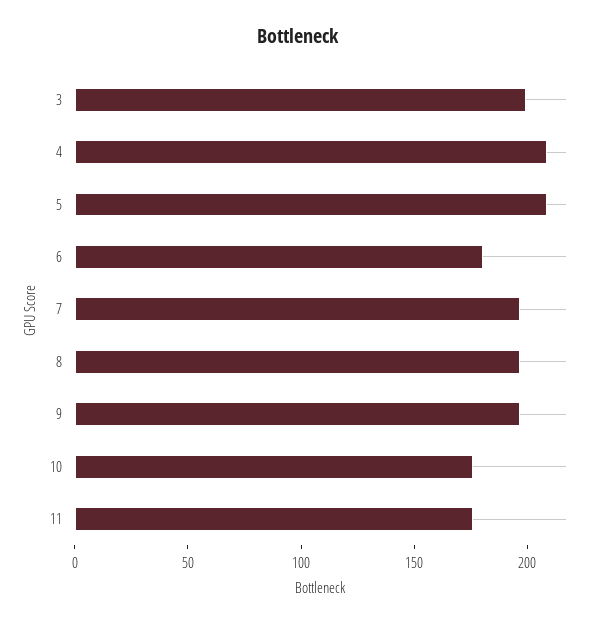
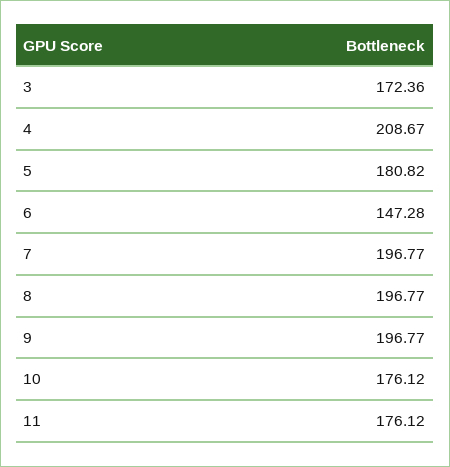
  {
-   "3": 200,
+   "3": 172.36,
    "4": 208.67,
-   "5": 210,
+   "5": 180.82,
-   "6": 180,
+   "6": 147.28,
    "7": 196.77,
    "8": 196.77,
    "9": 196.77,
    "10": 176.12,
    "11": 176.12
  }

